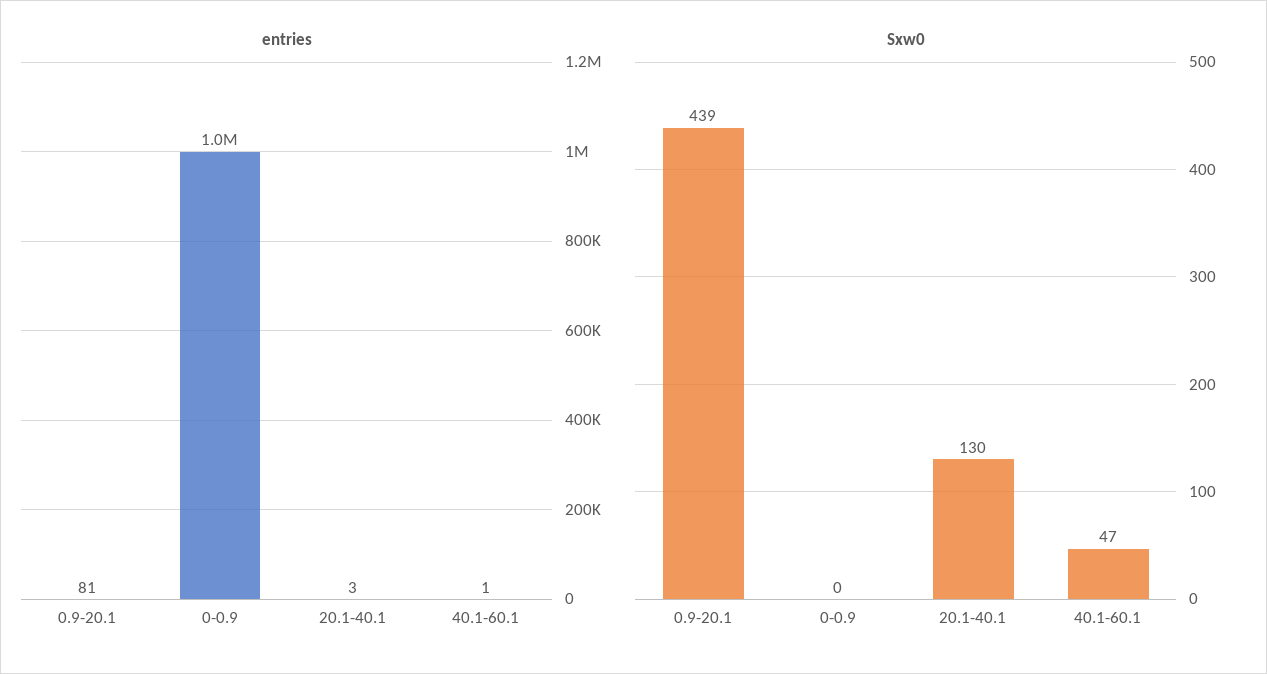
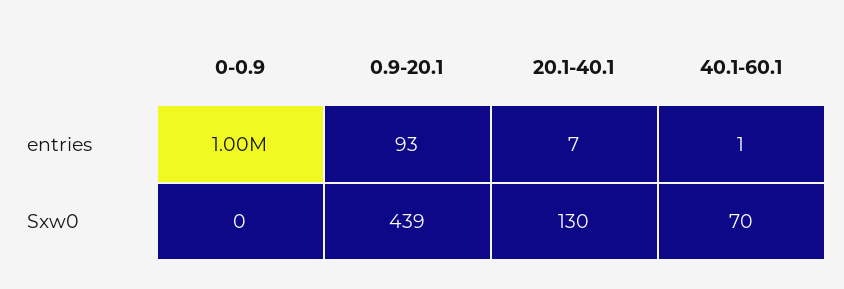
  {
    "entries": {
-     "0.9-20.1": 81,
+     "0.9-20.1": 93,
      "0-0.9": 1000000,
-     "20.1-40.1": 3,
+     "20.1-40.1": 7,
      "40.1-60.1": 1
    },
    "Sxw0": {
      "0.9-20.1": 439,
      "0-0.9": 0,
      "20.1-40.1": 130,
-     "40.1-60.1": 47
+     "40.1-60.1": 70
    }
  }

